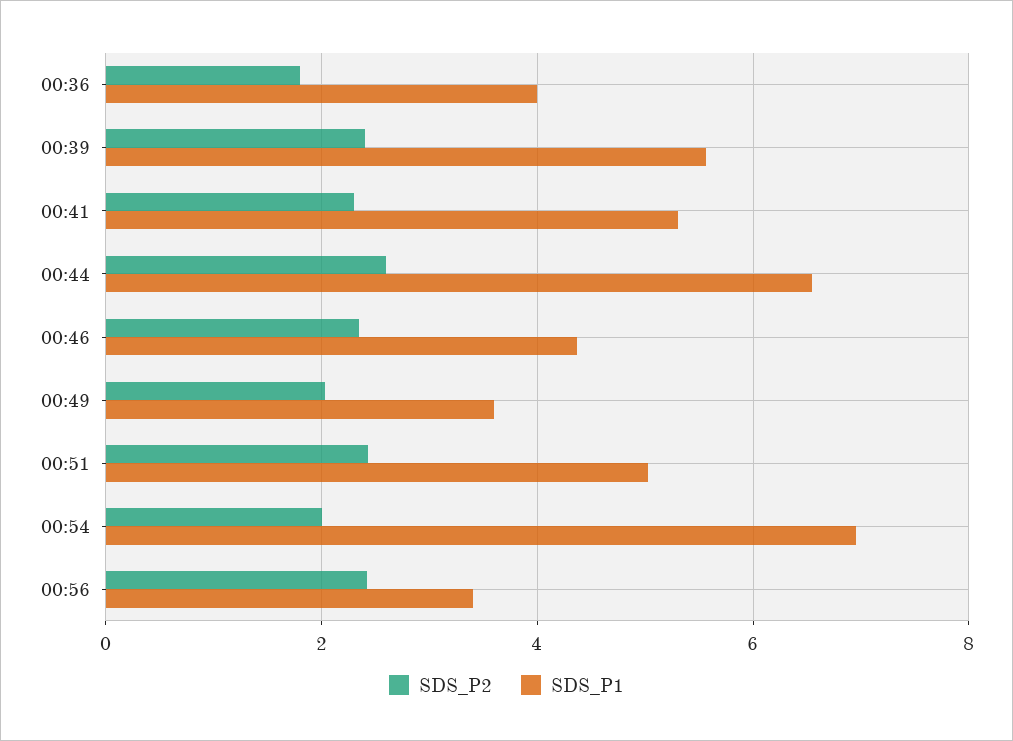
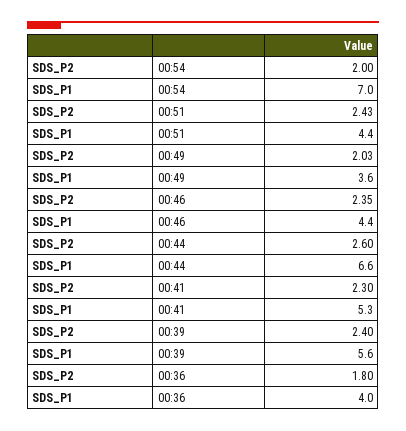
  {
    "SDS_P2": {
      "00:36": 1.8,
      "00:39": 2.4,
      "00:41": 2.3,
      "00:44": 2.6,
      "00:46": 2.35,
      "00:49": 2.03,
      "00:51": 2.43,
-     "00:54": 2,
+     "00:54": 2
-     "00:56": 2.4
    },
    "SDS_P1": {
      "00:36": 4,
      "00:39": 5.6,
      "00:41": 5.3,
      "00:44": 6.6,
      "00:46": 4.4,
      "00:49": 3.6,
-     "00:51": 5,
+     "00:51": 4.4,
-     "00:54": 7,
+     "00:54": 7
-     "00:56": 3.4
    }
  }

